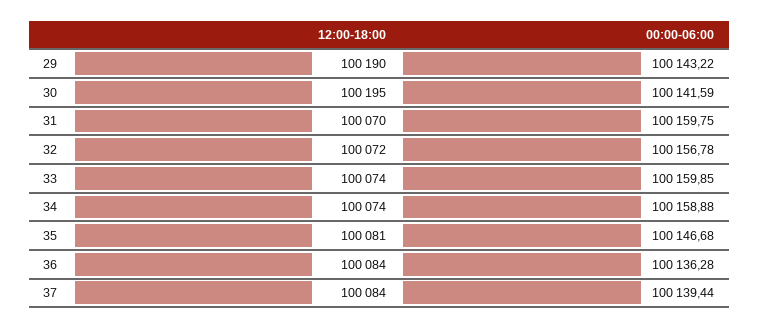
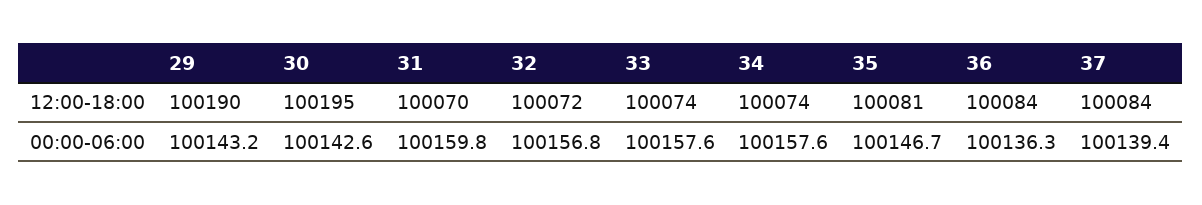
  {
    "12:00-18:00": {
      "29": 100190,
      "30": 100195,
      "31": 100070,
      "32": 100072,
      "33": 100074,
      "34": 100074,
      "35": 100081,
      "36": 100084,
      "37": 100084
    },
    "00:00-06:00": {
      "29": 100143.22,
-     "30": 100141.59,
+     "30": 100142.6,
      "31": 100159.75,
      "32": 100156.78,
-     "33": 100159.85,
+     "33": 100157.6,
-     "34": 100158.88,
+     "34": 100157.6,
      "35": 100146.68,
      "36": 100136.28,
      "37": 100139.44
    }
  }

